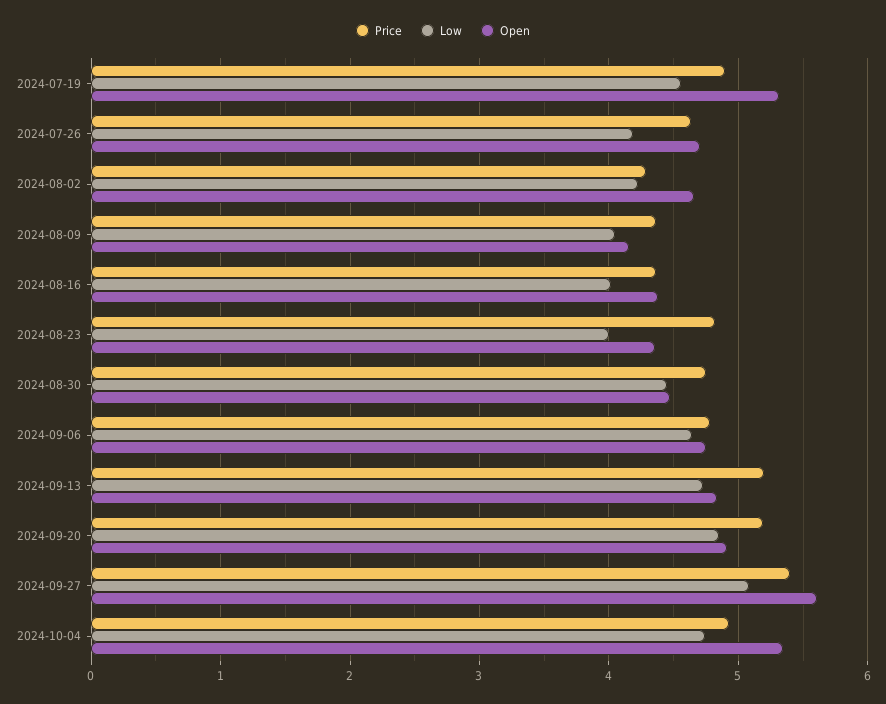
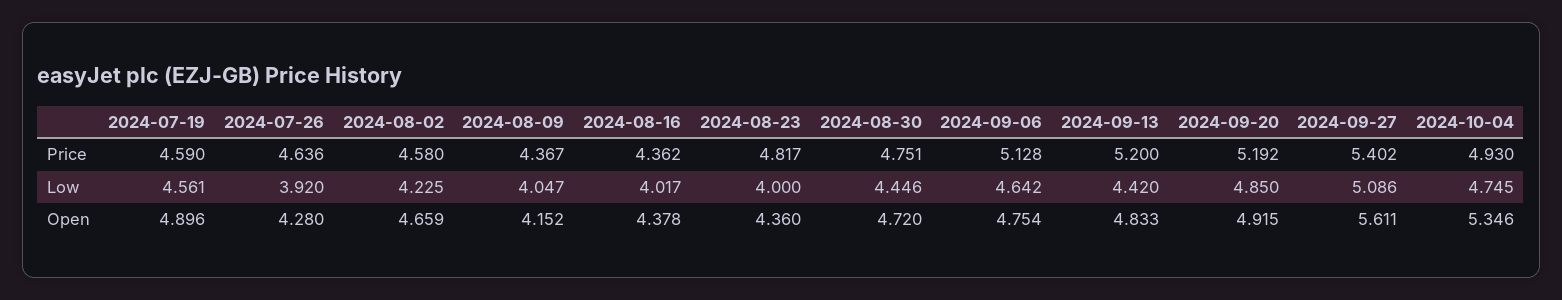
  {
    "Price": {
-     "2024-07-19": 4.9,
+     "2024-07-19": 4.59,
      "2024-07-26": 4.636,
-     "2024-08-02": 4.3,
+     "2024-08-02": 4.58,
      "2024-08-09": 4.367,
      "2024-08-16": 4.362,
      "2024-08-23": 4.817,
      "2024-08-30": 4.751,
-     "2024-09-06": 4.8,
+     "2024-09-06": 5.128,
      "2024-09-13": 5.2,
      "2024-09-20": 5.192,
      "2024-09-27": 5.402,
      "2024-10-04": 4.93
    },
    "Low": {
      "2024-07-19": 4.561,
-     "2024-07-26": 4.2,
+     "2024-07-26": 3.92,
      "2024-08-02": 4.225,
      "2024-08-09": 4.047,
      "2024-08-16": 4.017,
      "2024-08-23": 4,
      "2024-08-30": 4.446,
      "2024-09-06": 4.642,
-     "2024-09-13": 4.7,
+     "2024-09-13": 4.42,
      "2024-09-20": 4.85,
      "2024-09-27": 5.086,
      "2024-10-04": 4.745
    },
    "Open": {
-     "2024-07-19": 5.3,
+     "2024-07-19": 4.896,
-     "2024-07-26": 4.7,
+     "2024-07-26": 4.28,
      "2024-08-02": 4.659,
      "2024-08-09": 4.152,
      "2024-08-16": 4.378,
      "2024-08-23": 4.36,
-     "2024-08-30": 4.5,
+     "2024-08-30": 4.72,
      "2024-09-06": 4.754,
      "2024-09-13": 4.833,
      "2024-09-20": 4.915,
      "2024-09-27": 5.611,
      "2024-10-04": 5.346
    }
  }

